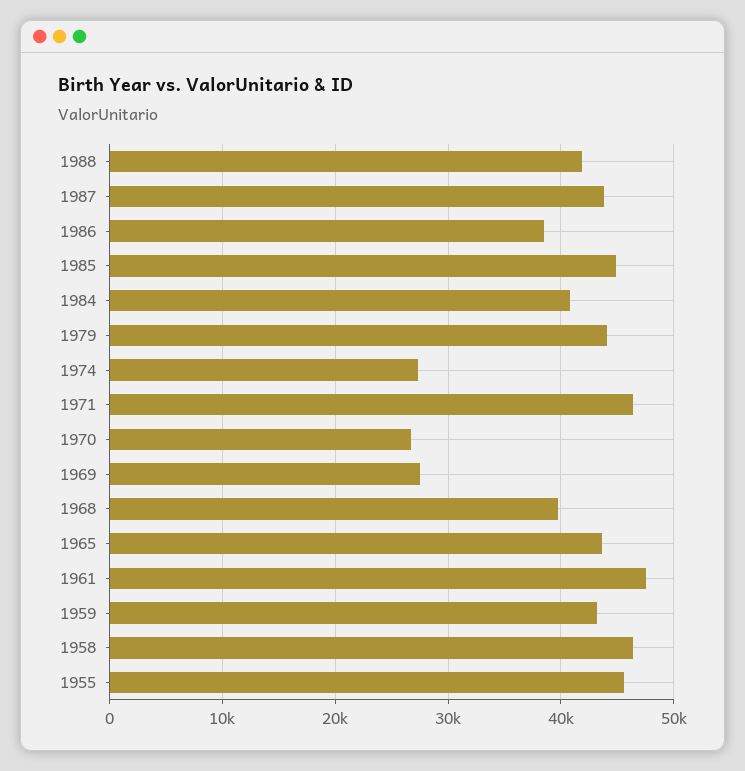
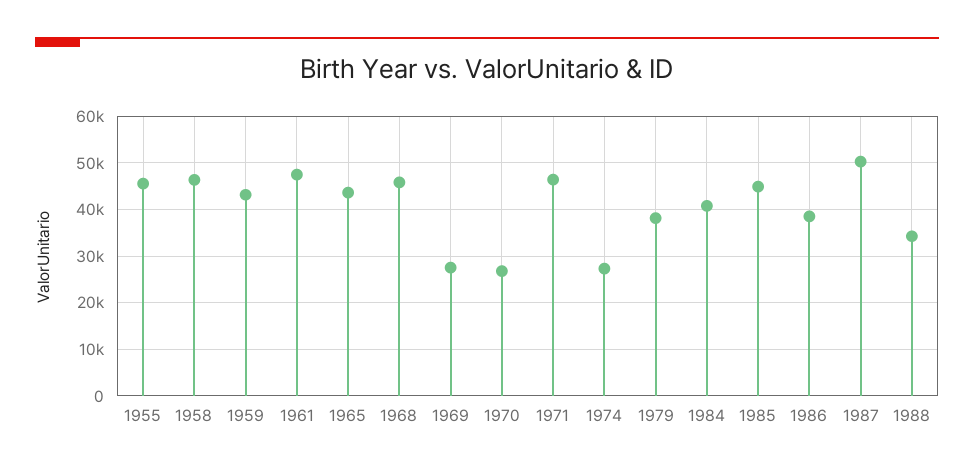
  {
-   "1988": 42000,
+   "1988": 34000,
-   "1987": 44000,
+   "1987": 50000,
    "1986": 39000,
    "1985": 45000,
    "1984": 41000,
-   "1979": 44000,
+   "1979": 38000,
    "1974": 27000,
    "1971": 46000,
    "1970": 27000,
    "1969": 28000,
-   "1968": 40000,
+   "1968": 46000,
    "1965": 44000,
    "1961": 48000,
    "1959": 43000,
    "1958": 46000,
    "1955": 46000
  }

